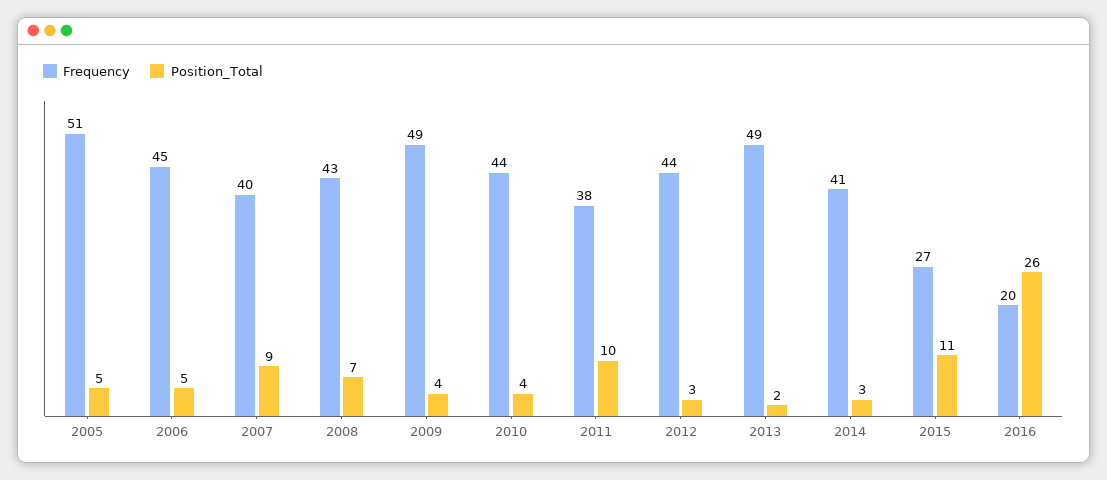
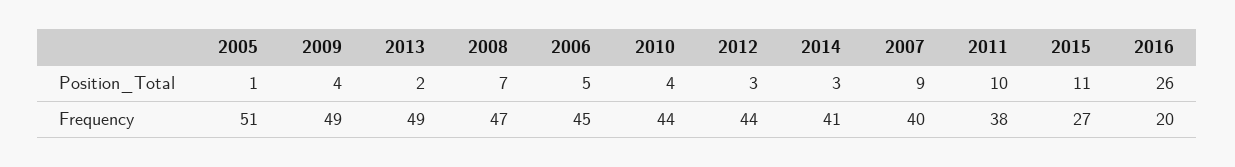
  {
    "Frequency": {
      "2005": 51,
      "2006": 45,
      "2007": 40,
-     "2008": 43,
+     "2008": 47,
      "2009": 49,
      "2010": 44,
      "2011": 38,
      "2012": 44,
      "2013": 49,
      "2014": 41,
      "2015": 27,
      "2016": 20
    },
    "Position_Total": {
-     "2005": 5,
+     "2005": 1,
      "2006": 5,
      "2007": 9,
      "2008": 7,
      "2009": 4,
      "2010": 4,
      "2011": 10,
      "2012": 3,
      "2013": 2,
      "2014": 3,
      "2015": 11,
      "2016": 26
    }
  }

